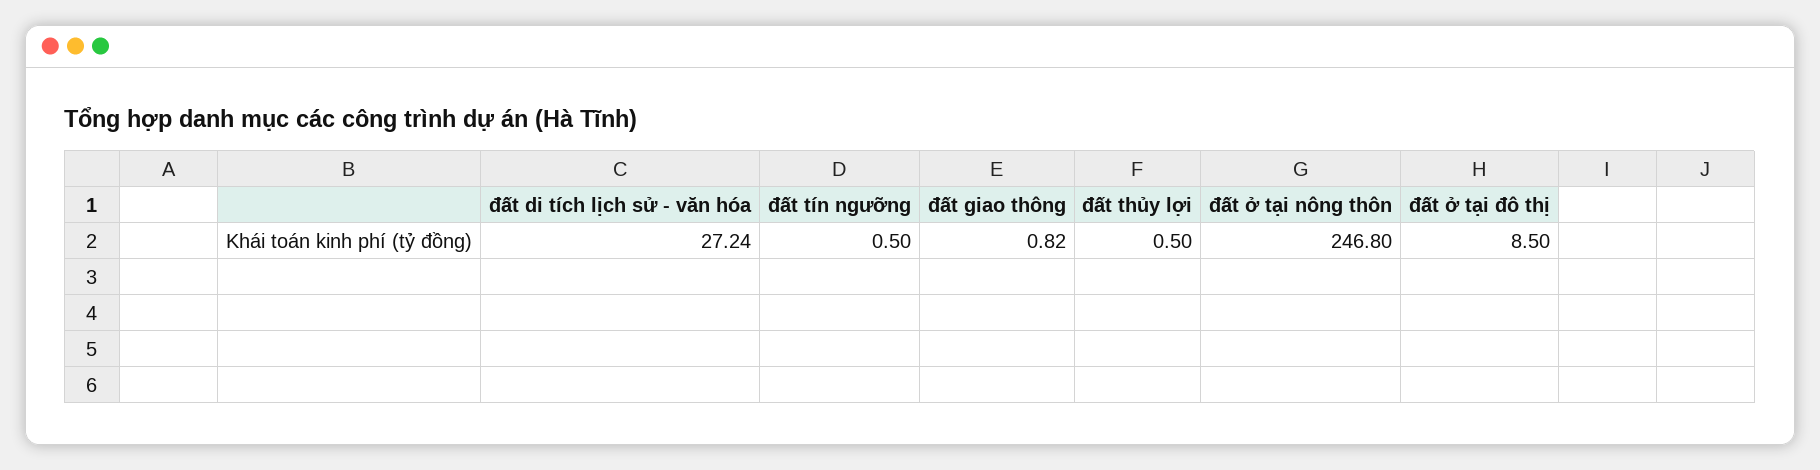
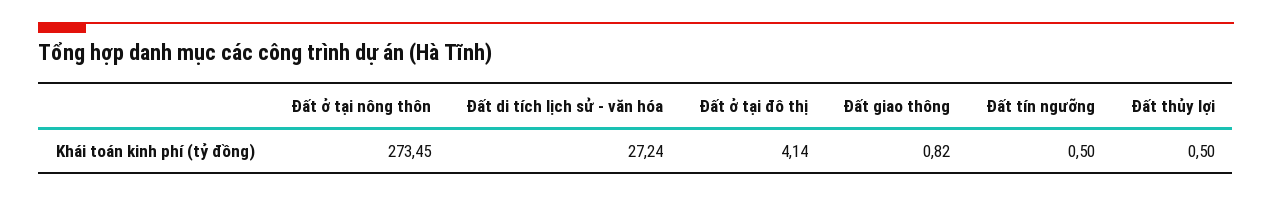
  {
    "đất di tích lịch sử - văn hóa": 27.24,
    "đất tín ngưỡng": 0.5,
    "đất giao thông": 0.82,
    "đất thủy lợi": 0.5,
-   "đất ở tại nông thôn": 246.8,
+   "đất ở tại nông thôn": 273.45,
-   "đất ở tại đô thị": 8.5
+   "đất ở tại đô thị": 4.14
  }

